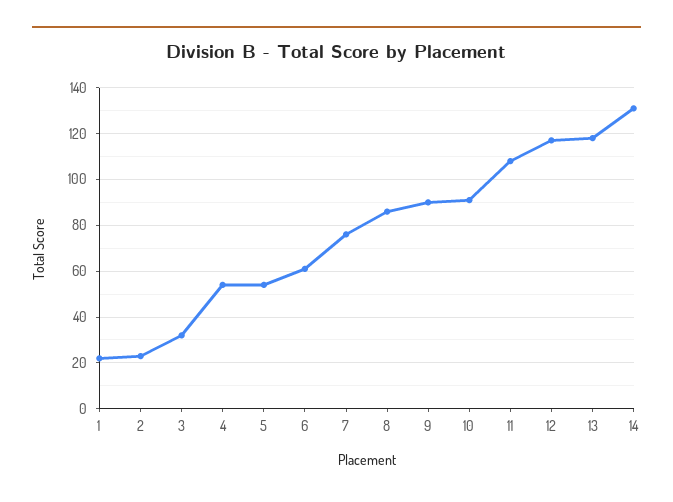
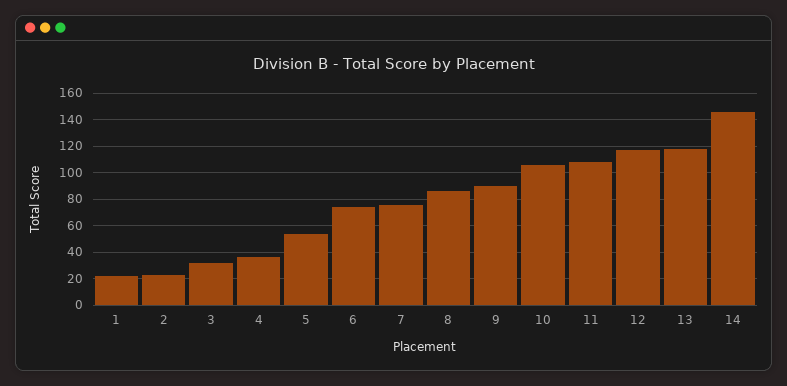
  {
    "1": 20,
    "2": 25,
    "3": 30,
-   "4": 55,
+   "4": 35,
    "5": 55,
-   "6": 60,
+   "6": 75,
    "7": 75,
    "8": 85,
    "9": 90,
-   "10": 90,
+   "10": 105,
    "11": 110,
    "12": 115,
    "13": 120,
-   "14": 130
+   "14": 145
  }

